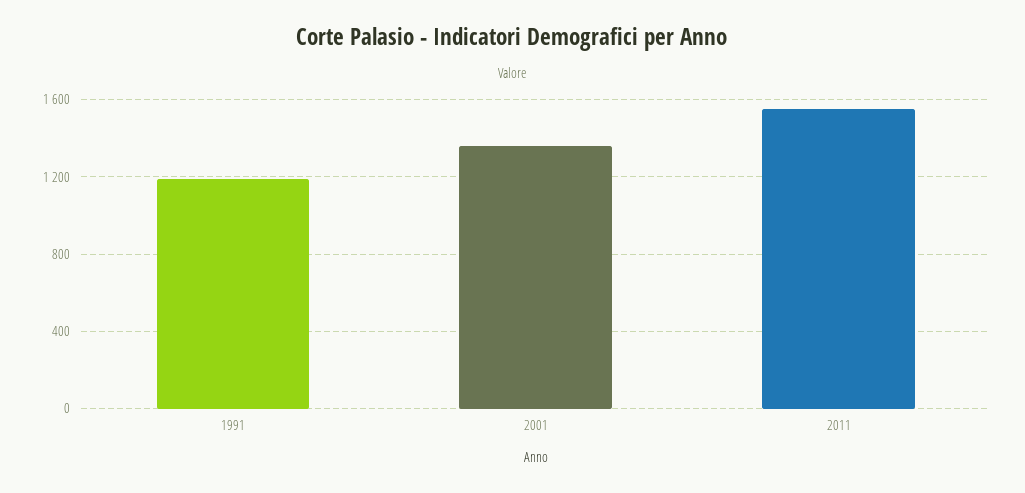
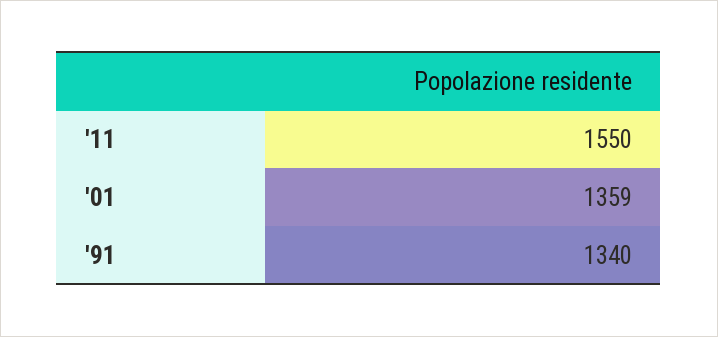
  {
-   "1991": 1200,
+   "1991": 1340,
    "2001": 1359,
    "2011": 1550
  }

